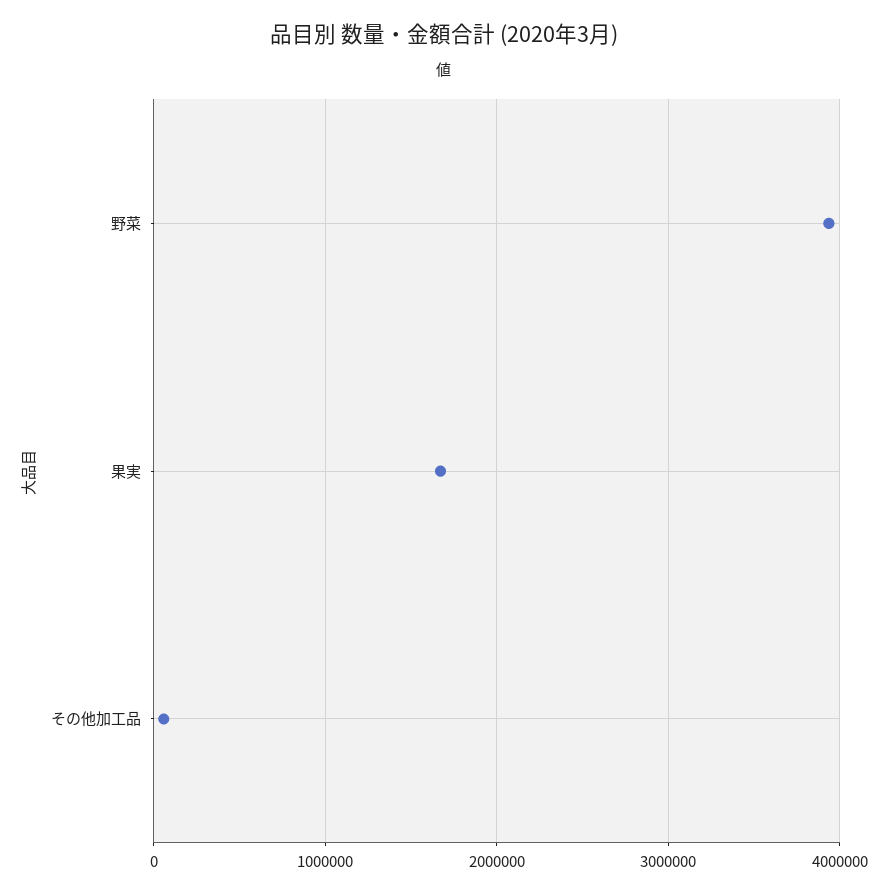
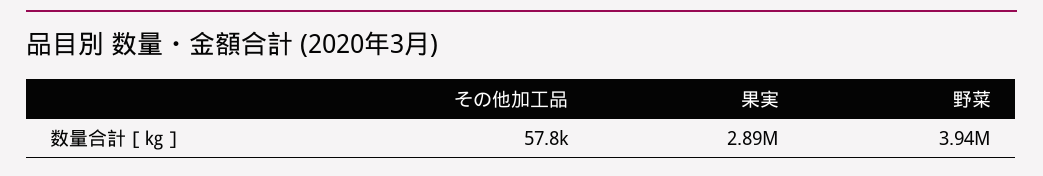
  {
    "野菜": 3940000,
-   "果実": 1700000,
+   "果実": 2890000,
    "その他加工品": 57800
  }

